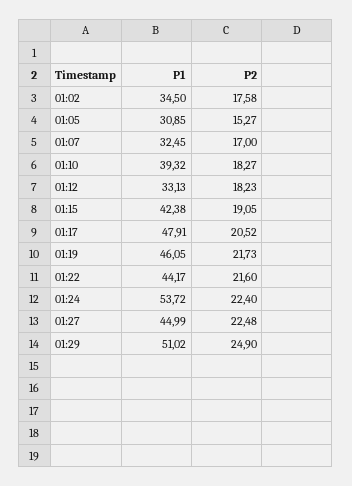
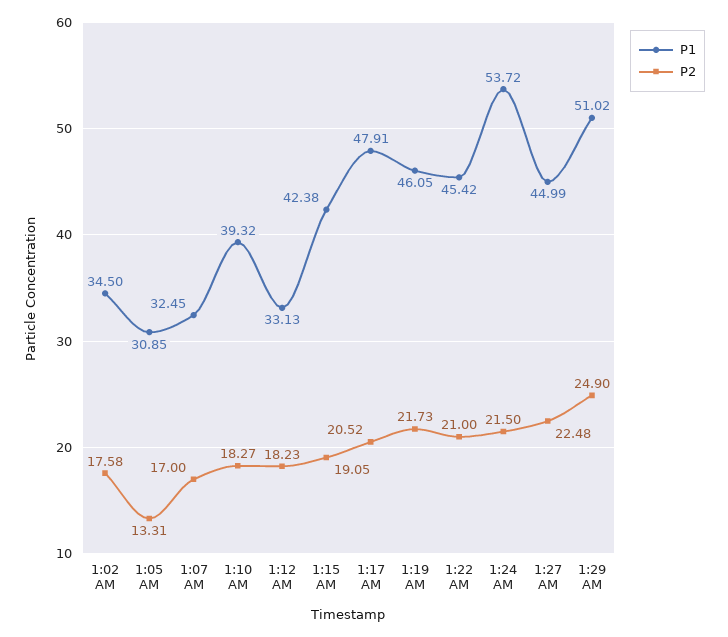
  {
    "P1": {
      "01:02": 34.5,
      "01:05": 30.85,
      "01:07": 32.45,
      "01:10": 39.32,
      "01:12": 33.13,
      "01:15": 42.38,
      "01:17": 47.91,
      "01:19": 46.05,
-     "01:22": 44.17,
+     "01:22": 45.42,
      "01:24": 53.72,
      "01:27": 44.99,
      "01:29": 51.02
    },
    "P2": {
      "01:02": 17.58,
-     "01:05": 15.27,
+     "01:05": 13.31,
      "01:07": 17,
      "01:10": 18.27,
      "01:12": 18.23,
      "01:15": 19.05,
      "01:17": 20.52,
      "01:19": 21.73,
-     "01:22": 21.6,
+     "01:22": 21,
-     "01:24": 22.4,
+     "01:24": 21.5,
      "01:27": 22.48,
      "01:29": 24.9
    }
  }

